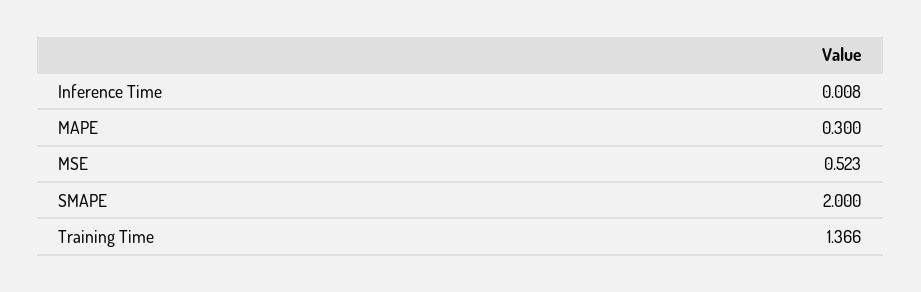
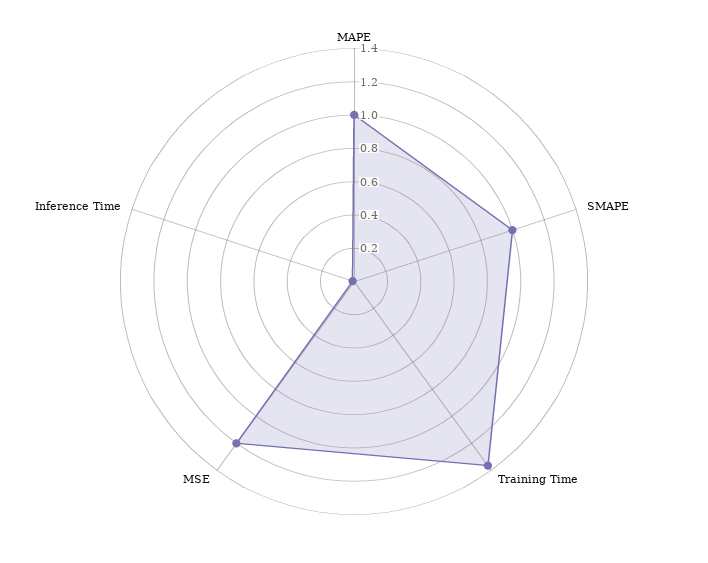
  {
    "Inference Time": 0.008,
-   "MAPE": 0.3,
+   "MAPE": 1,
-   "MSE": 0.523,
+   "MSE": 1.2,
-   "SMAPE": 2,
+   "SMAPE": 1,
    "Training Time": 1.366
  }

